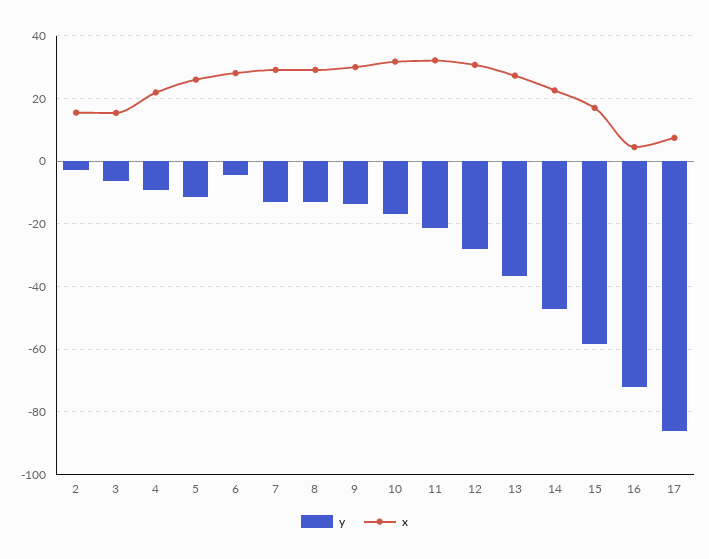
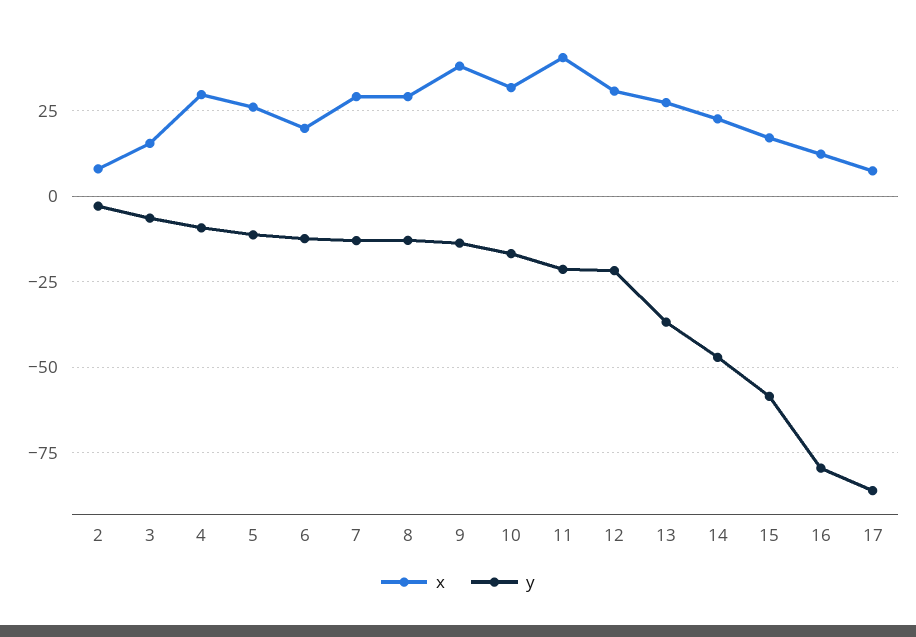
  {
    "y": {
      "2": -2,
      "3": -6,
      "4": -10,
      "5": -12,
-     "6": -4,
+     "6": -12.5,
      "7": -14,
      "8": -12,
      "9": -14,
      "10": -16,
      "11": -22,
-     "12": -28,
+     "12": -22.5,
      "13": -36,
      "14": -48,
      "15": -58,
-     "16": -72,
+     "16": -80,
      "17": -86
    },
    "x": {
-     "2": 16,
+     "2": 7.5,
      "3": 16,
-     "4": 22,
+     "4": 30,
      "5": 26,
-     "6": 28,
+     "6": 20,
      "7": 30,
      "8": 30,
-     "9": 30,
+     "9": 37.5,
      "10": 32,
-     "11": 32,
+     "11": 40,
      "12": 30,
      "13": 28,
      "14": 22,
      "15": 18,
-     "16": 4,
+     "16": 12.5,
      "17": 8
    }
  }

